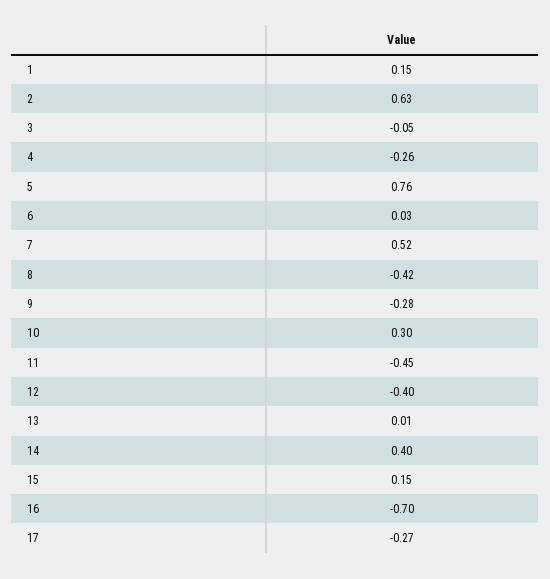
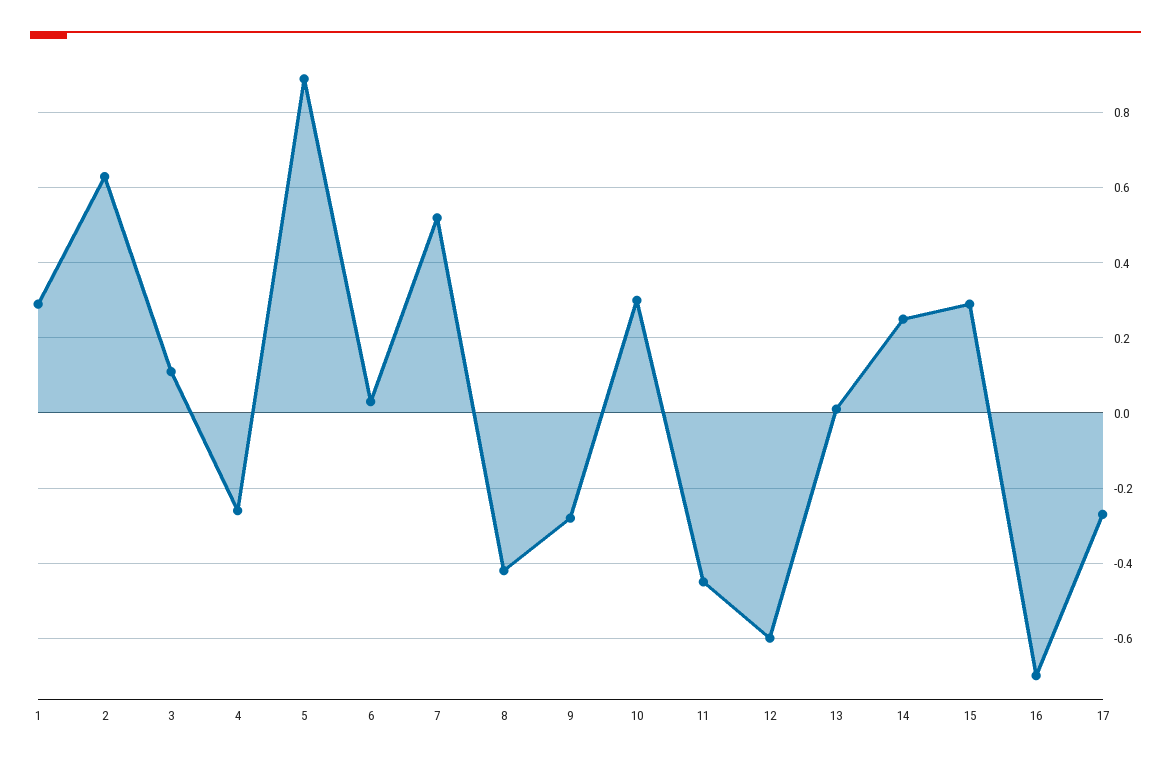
  {
-   "1": 0.15,
+   "1": 0.3,
    "2": 0.63,
-   "3": -0.05,
+   "3": 0.1,
    "4": -0.26,
-   "5": 0.76,
+   "5": 0.9,
    "6": 0.03,
    "7": 0.52,
    "8": -0.42,
    "9": -0.28,
    "10": 0.3,
    "11": -0.45,
-   "12": -0.4,
+   "12": -0.6,
    "13": 0.01,
-   "14": 0.4,
+   "14": 0.25,
-   "15": 0.15,
+   "15": 0.3,
    "16": -0.7,
    "17": -0.27
  }

